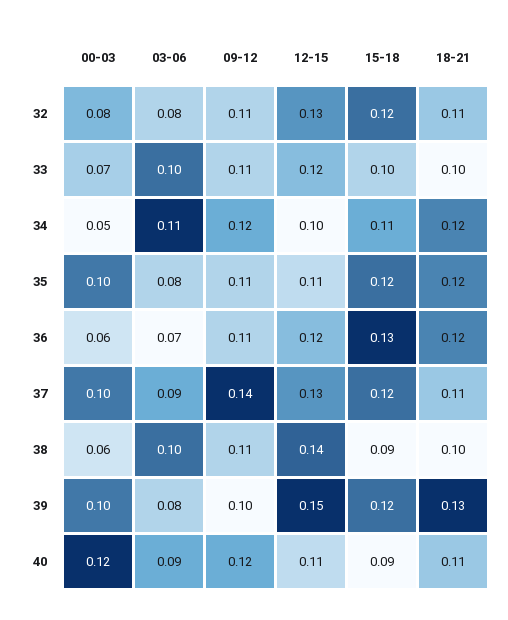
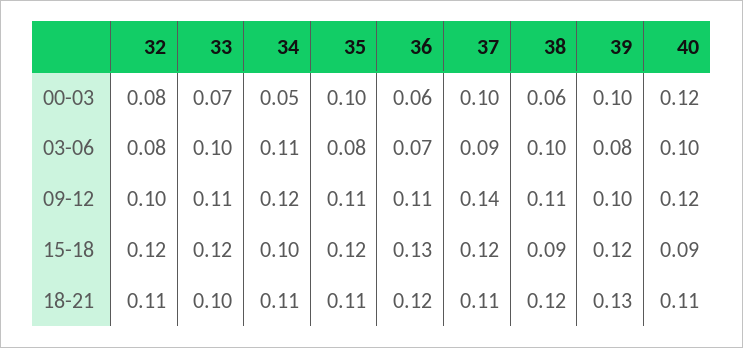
  {
    "00-03": {
      "32": 0.08,
      "33": 0.07,
      "34": 0.05,
      "35": 0.1,
      "36": 0.06,
      "37": 0.1,
      "38": 0.06,
      "39": 0.1,
      "40": 0.12
    },
    "03-06": {
      "32": 0.08,
      "33": 0.1,
      "34": 0.11,
      "35": 0.08,
      "36": 0.07,
      "37": 0.09,
      "38": 0.1,
      "39": 0.08,
-     "40": 0.09
+     "40": 0.1
    },
    "09-12": {
-     "32": 0.11,
+     "32": 0.1,
      "33": 0.11,
      "34": 0.12,
      "35": 0.11,
      "36": 0.11,
      "37": 0.14,
      "38": 0.11,
      "39": 0.1,
      "40": 0.12
    },
-   "12-15": {
-     "32": 0.13,
-     "33": 0.12,
-     "34": 0.1,
-     "35": 0.11,
-     "36": 0.12,
-     "37": 0.13,
-     "38": 0.14,
-     "39": 0.15,
-     "40": 0.11
-   },
    "15-18": {
      "32": 0.12,
-     "33": 0.1,
+     "33": 0.12,
-     "34": 0.11,
+     "34": 0.1,
      "35": 0.12,
      "36": 0.13,
      "37": 0.12,
      "38": 0.09,
      "39": 0.12,
      "40": 0.09
    },
    "18-21": {
      "32": 0.11,
      "33": 0.1,
-     "34": 0.12,
+     "34": 0.11,
-     "35": 0.12,
+     "35": 0.11,
      "36": 0.12,
      "37": 0.11,
-     "38": 0.1,
+     "38": 0.12,
      "39": 0.13,
      "40": 0.11
    }
  }

